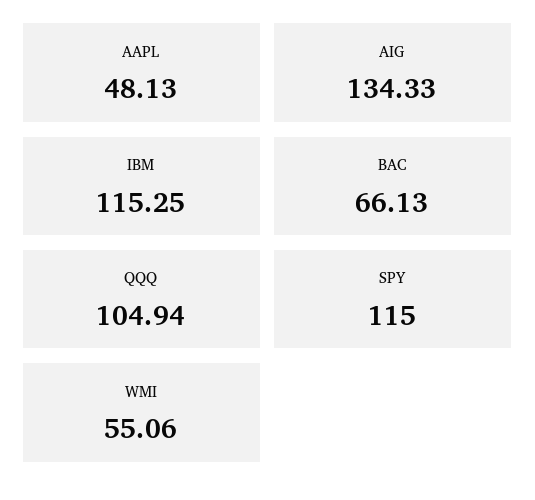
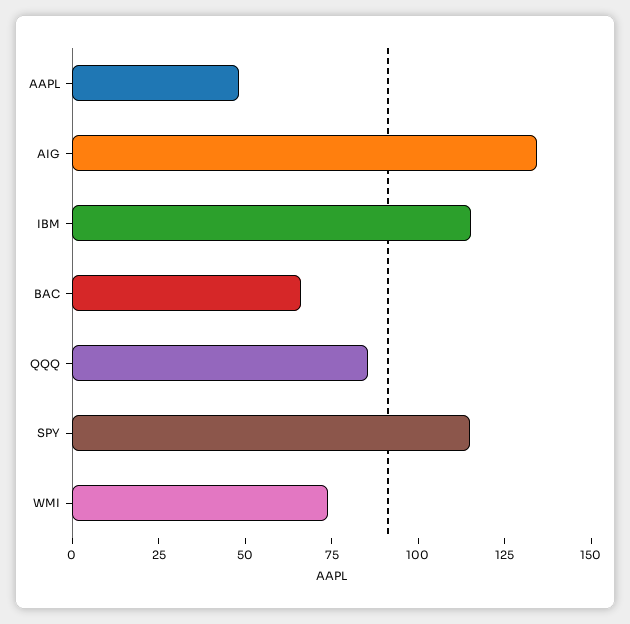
  {
    "AAPL": 48.13,
    "AIG": 134.33,
    "IBM": 115.25,
    "BAC": 66.13,
-   "QQQ": 104.94,
+   "QQQ": 85,
    "SPY": 115,
-   "WMI": 55.06
+   "WMI": 75
  }

